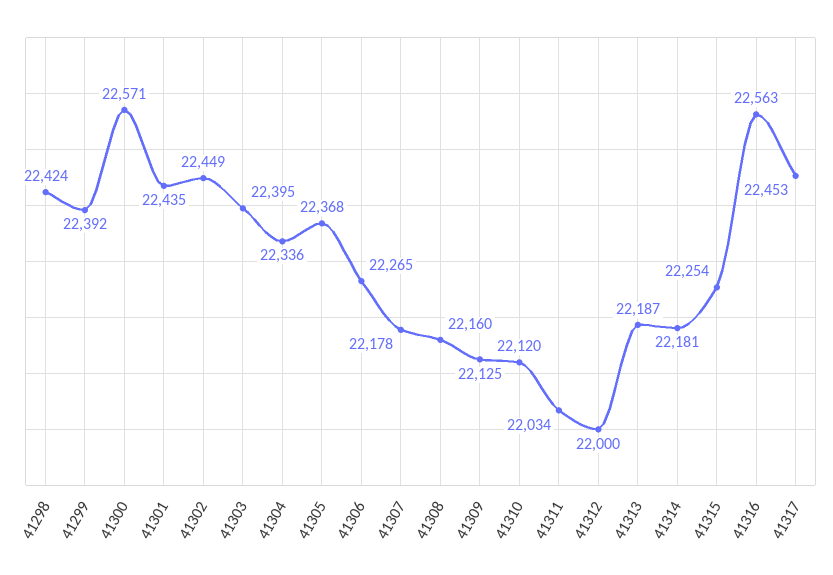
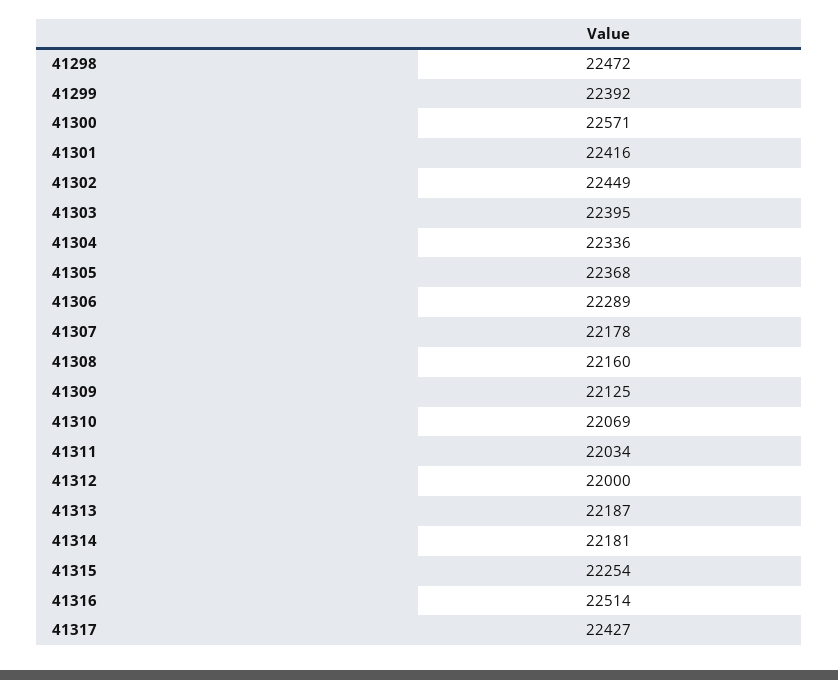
  {
-   "41298": 22424,
+   "41298": 22472,
    "41299": 22392,
    "41300": 22571,
-   "41301": 22435,
+   "41301": 22416,
    "41302": 22449,
    "41303": 22395,
    "41304": 22336,
    "41305": 22368,
-   "41306": 22265,
+   "41306": 22289,
    "41307": 22178,
    "41308": 22160,
    "41309": 22125,
-   "41310": 22120,
+   "41310": 22069,
    "41311": 22034,
    "41312": 22000,
    "41313": 22187,
    "41314": 22181,
    "41315": 22254,
-   "41316": 22563,
+   "41316": 22514,
-   "41317": 22453
+   "41317": 22427
  }

